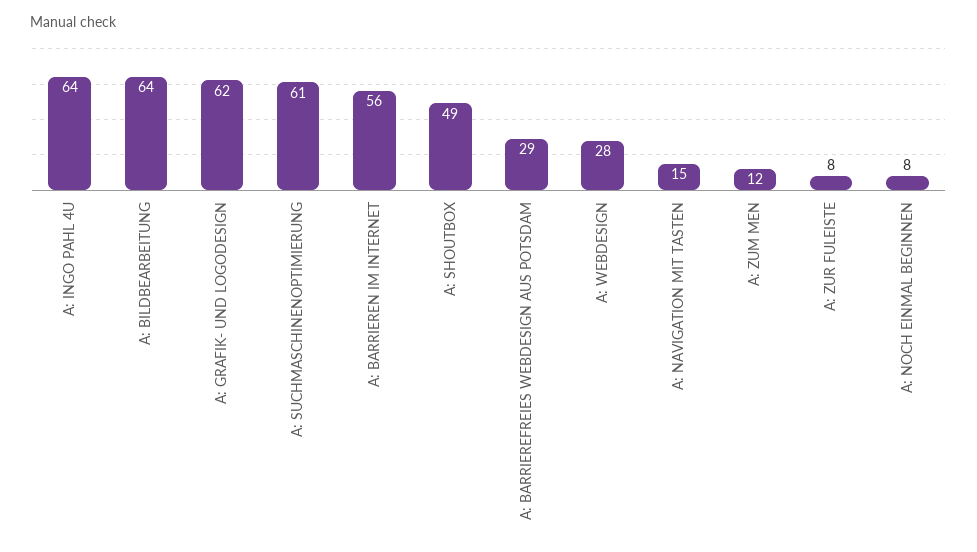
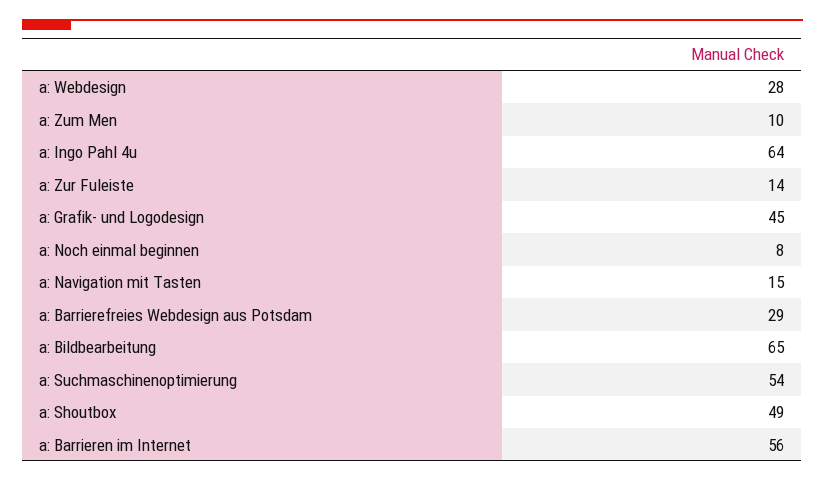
  {
    "A: INGO PAHL 4U": 64,
-   "A: BILDBEARBEITUNG": 64,
+   "A: BILDBEARBEITUNG": 65,
-   "A: GRAFIK- UND LOGODESIGN": 62,
+   "A: GRAFIK- UND LOGODESIGN": 45,
-   "A: SUCHMASCHINENOPTIMIERUNG": 61,
+   "A: SUCHMASCHINENOPTIMIERUNG": 54,
    "A: BARRIEREN IM INTERNET": 56,
    "A: SHOUTBOX": 49,
    "A: BARRIEREFREIES WEBDESIGN AUS POTSDAM": 29,
    "A: WEBDESIGN": 28,
    "A: NAVIGATION MIT TASTEN": 15,
-   "A: ZUM MEN": 12,
+   "A: ZUM MEN": 10,
-   "A: ZUR FULEISTE": 8,
+   "A: ZUR FULEISTE": 14,
    "A: NOCH EINMAL BEGINNEN": 8
  }

